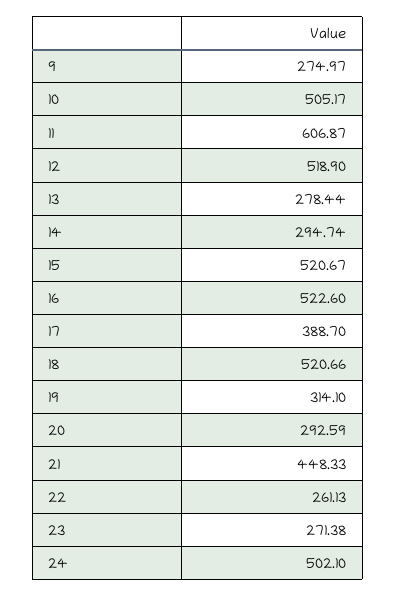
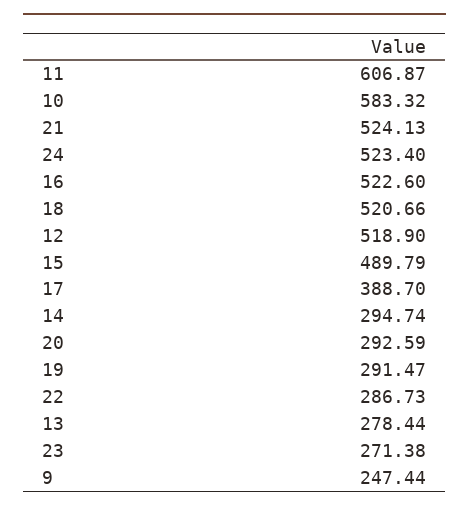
  {
-   "9": 274.97,
+   "9": 247.44,
-   "10": 505.17,
+   "10": 583.32,
    "11": 606.87,
    "12": 518.9,
    "13": 278.44,
    "14": 294.74,
-   "15": 520.67,
+   "15": 489.79,
    "16": 522.6,
    "17": 388.7,
    "18": 520.66,
-   "19": 314.1,
+   "19": 291.47,
    "20": 292.59,
-   "21": 448.33,
+   "21": 524.13,
-   "22": 261.13,
+   "22": 286.73,
    "23": 271.38,
-   "24": 502.1
+   "24": 523.4
  }

